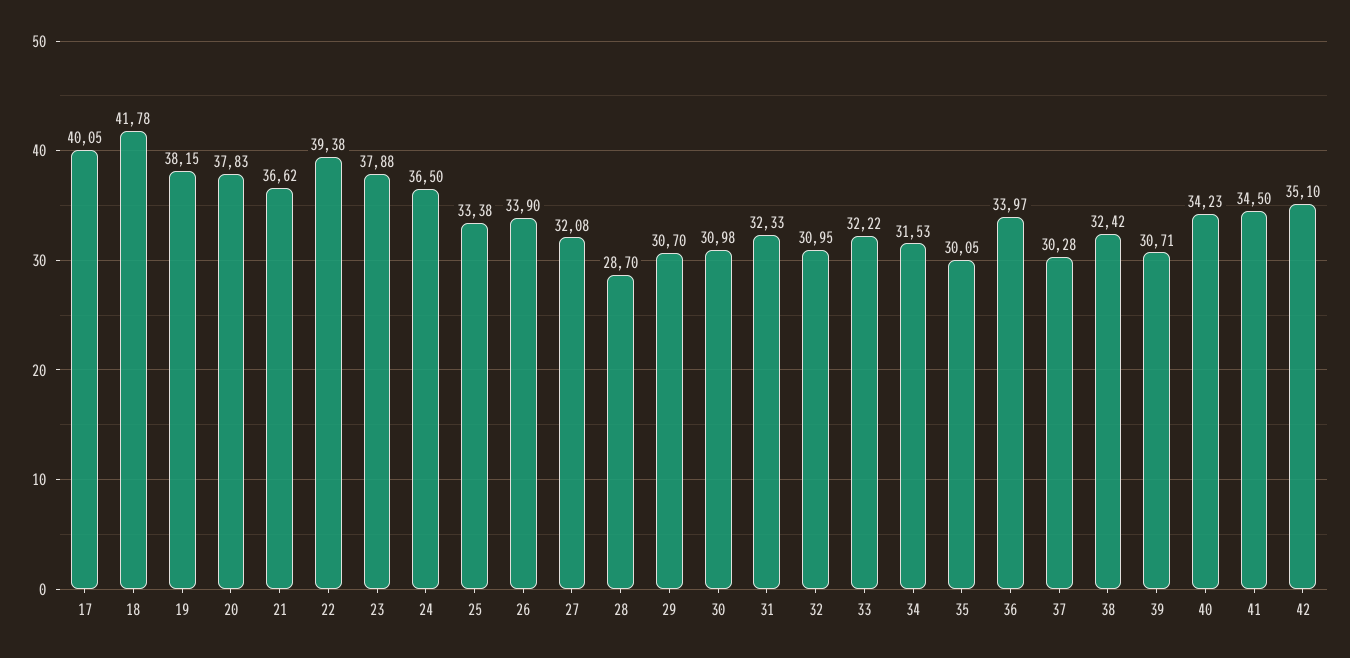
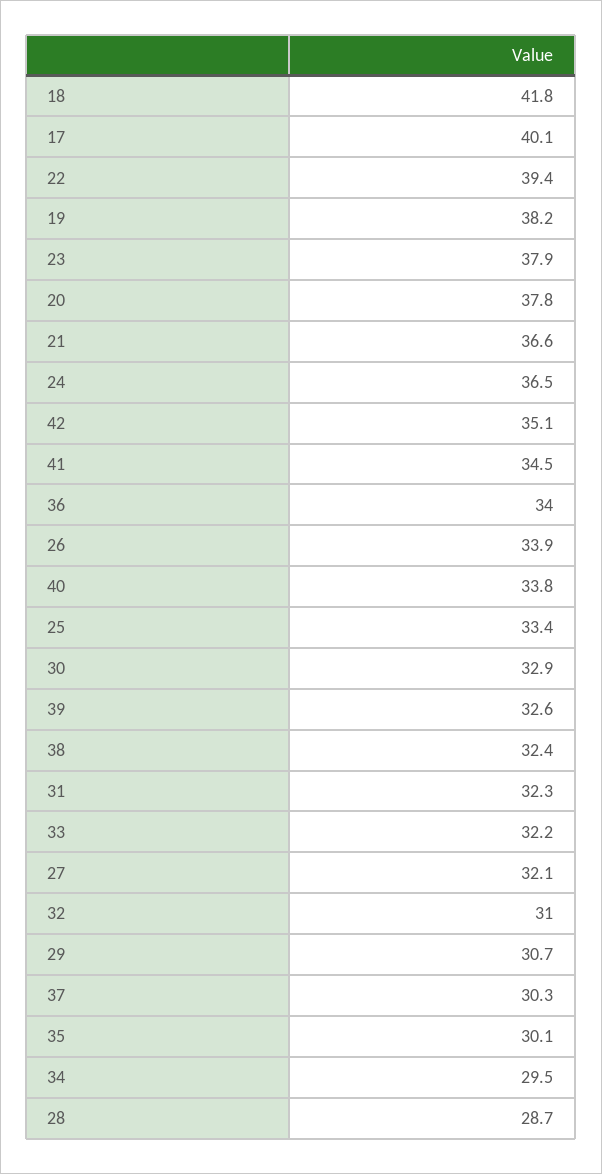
  {
    "17": 40.05,
    "18": 41.78,
    "19": 38.15,
    "20": 37.83,
    "21": 36.62,
    "22": 39.38,
    "23": 37.88,
    "24": 36.5,
    "25": 33.38,
    "26": 33.9,
    "27": 32.08,
    "28": 28.7,
    "29": 30.7,
-   "30": 30.98,
+   "30": 32.9,
    "31": 32.33,
    "32": 30.95,
    "33": 32.22,
-   "34": 31.53,
+   "34": 29.5,
    "35": 30.05,
    "36": 33.97,
    "37": 30.28,
    "38": 32.42,
-   "39": 30.71,
+   "39": 32.6,
-   "40": 34.23,
+   "40": 33.8,
    "41": 34.5,
    "42": 35.1
  }

